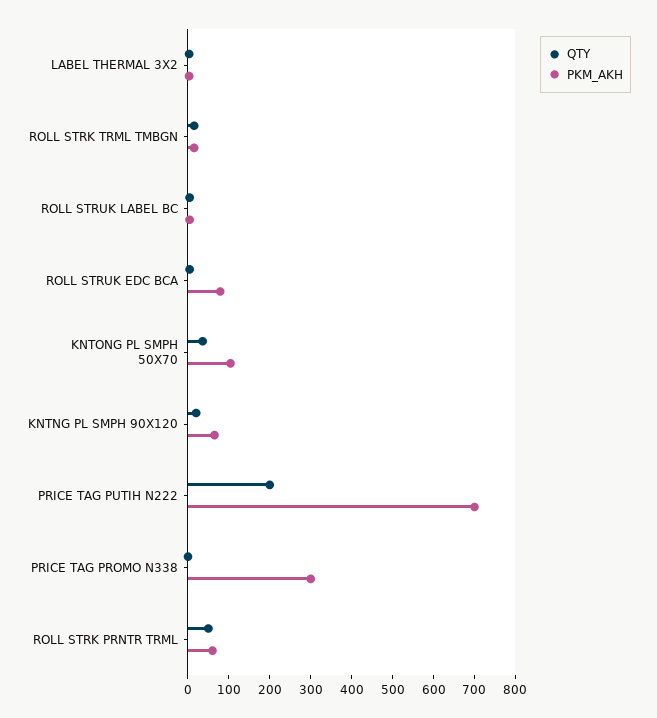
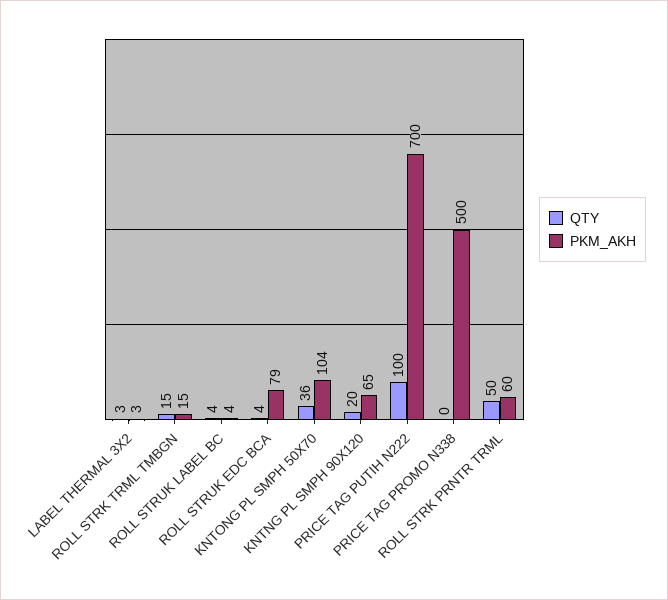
  {
    "QTY": {
      "LABEL THERMAL 3X2": 3,
      "ROLL STRK TRML TMBGN": 15,
      "ROLL STRUK LABEL BC": 4,
      "ROLL STRUK EDC BCA": 4,
      "KNTONG PL SMPH 50X70": 36,
      "KNTNG PL SMPH 90X120": 20,
-     "PRICE TAG PUTIH N222": 200,
+     "PRICE TAG PUTIH N222": 100,
      "PRICE TAG PROMO N338": 0,
      "ROLL STRK PRNTR TRML": 50
    },
    "PKM_AKH": {
      "LABEL THERMAL 3X2": 3,
      "ROLL STRK TRML TMBGN": 15,
      "ROLL STRUK LABEL BC": 4,
      "ROLL STRUK EDC BCA": 79,
      "KNTONG PL SMPH 50X70": 104,
      "KNTNG PL SMPH 90X120": 65,
      "PRICE TAG PUTIH N222": 700,
-     "PRICE TAG PROMO N338": 300,
+     "PRICE TAG PROMO N338": 500,
      "ROLL STRK PRNTR TRML": 60
    }
  }

